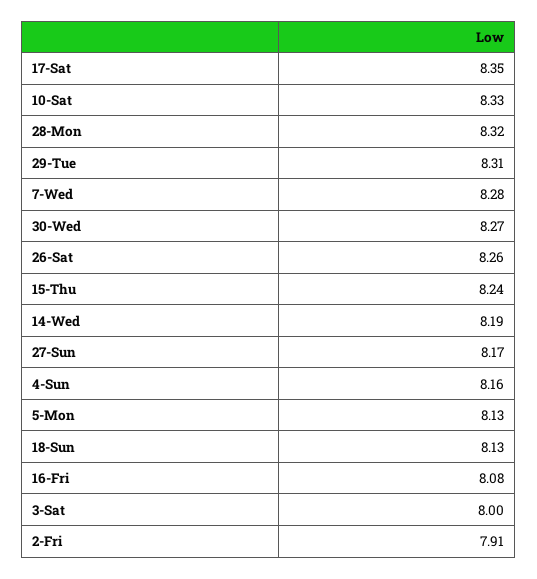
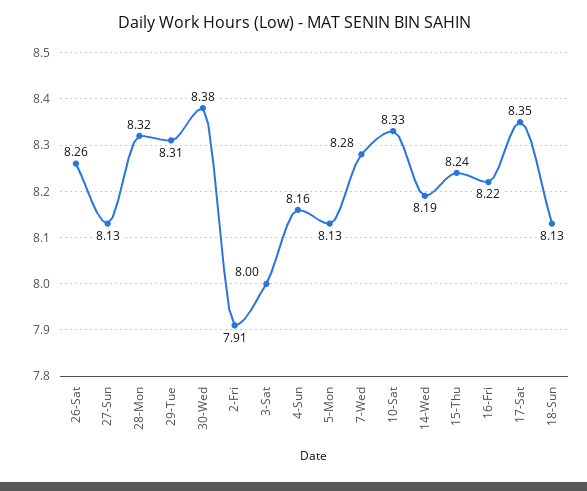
  {
    "17-Sat": 8.35,
    "10-Sat": 8.33,
    "28-Mon": 8.32,
    "29-Tue": 8.31,
    "7-Wed": 8.28,
-   "30-Wed": 8.27,
+   "30-Wed": 8.38,
    "26-Sat": 8.26,
    "15-Thu": 8.24,
    "14-Wed": 8.19,
-   "27-Sun": 8.17,
+   "27-Sun": 8.13,
    "4-Sun": 8.16,
    "5-Mon": 8.13,
    "18-Sun": 8.13,
-   "16-Fri": 8.08,
+   "16-Fri": 8.22,
    "3-Sat": 8,
    "2-Fri": 7.91
  }

